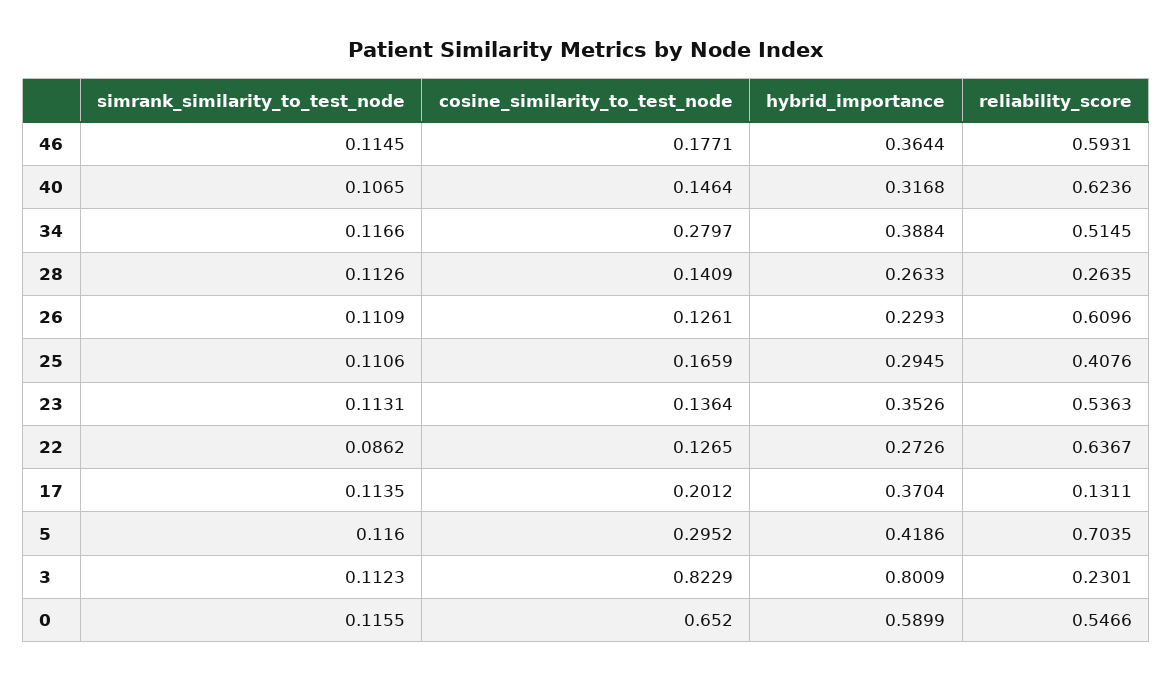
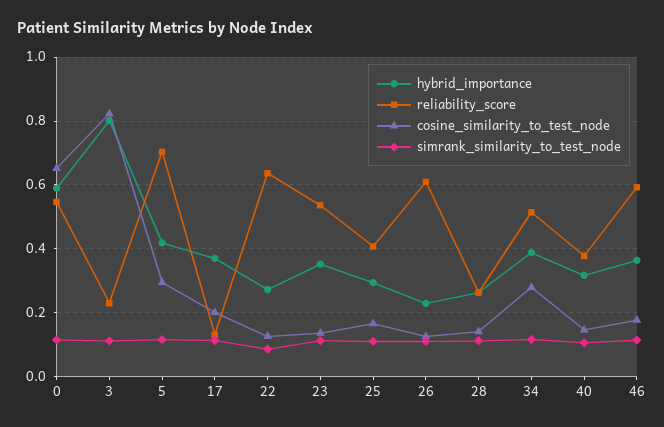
  {
    "simrank_similarity_to_test_node": {
      "46": 0.1145,
      "40": 0.1065,
      "34": 0.1166,
      "28": 0.1126,
      "26": 0.1109,
      "25": 0.1106,
      "23": 0.1131,
      "22": 0.0862,
      "17": 0.1135,
      "5": 0.116,
      "3": 0.1123,
      "0": 0.1155
    },
    "cosine_similarity_to_test_node": {
      "46": 0.1771,
      "40": 0.1464,
      "34": 0.2797,
      "28": 0.1409,
      "26": 0.1261,
      "25": 0.1659,
      "23": 0.1364,
      "22": 0.1265,
      "17": 0.2012,
      "5": 0.2952,
      "3": 0.8229,
      "0": 0.652
    },
    "hybrid_importance": {
      "46": 0.3644,
      "40": 0.3168,
      "34": 0.3884,
      "28": 0.2633,
      "26": 0.2293,
      "25": 0.2945,
      "23": 0.3526,
      "22": 0.2726,
      "17": 0.3704,
      "5": 0.4186,
      "3": 0.8009,
      "0": 0.5899
    },
    "reliability_score": {
      "46": 0.5931,
-     "40": 0.6236,
+     "40": 0.38,
      "34": 0.5145,
      "28": 0.2635,
      "26": 0.6096,
      "25": 0.4076,
      "23": 0.5363,
      "22": 0.6367,
      "17": 0.1311,
      "5": 0.7035,
      "3": 0.2301,
      "0": 0.5466
    }
  }

